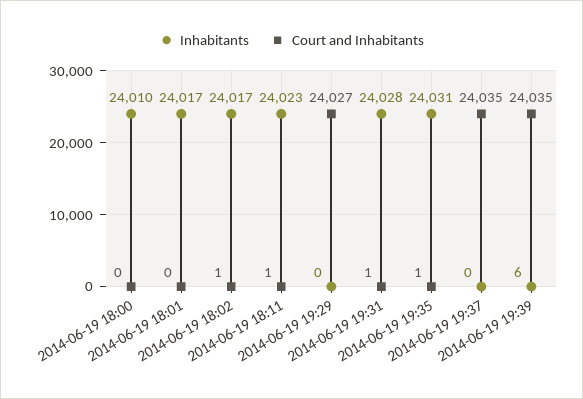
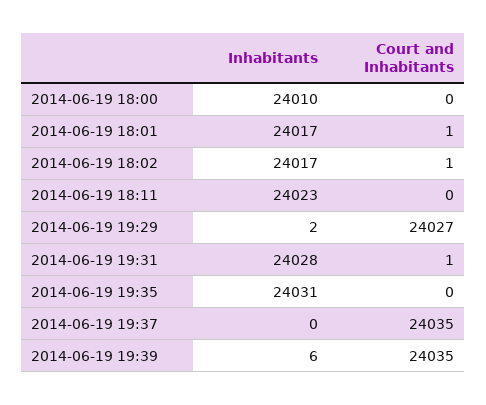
  {
    "Inhabitants": {
      "2014-06-19 18:00": 24010,
      "2014-06-19 18:01": 24017,
      "2014-06-19 18:02": 24017,
      "2014-06-19 18:11": 24023,
-     "2014-06-19 19:29": 0,
+     "2014-06-19 19:29": 2,
      "2014-06-19 19:31": 24028,
      "2014-06-19 19:35": 24031,
      "2014-06-19 19:37": 0,
      "2014-06-19 19:39": 6
    },
    "Court and Inhabitants": {
      "2014-06-19 18:00": 0,
-     "2014-06-19 18:01": 0,
+     "2014-06-19 18:01": 1,
      "2014-06-19 18:02": 1,
-     "2014-06-19 18:11": 1,
+     "2014-06-19 18:11": 0,
      "2014-06-19 19:29": 24027,
      "2014-06-19 19:31": 1,
-     "2014-06-19 19:35": 1,
+     "2014-06-19 19:35": 0,
      "2014-06-19 19:37": 24035,
      "2014-06-19 19:39": 24035
    }
  }

